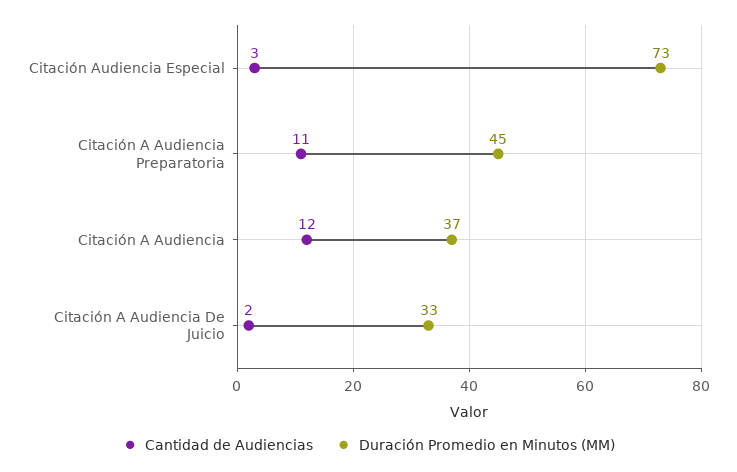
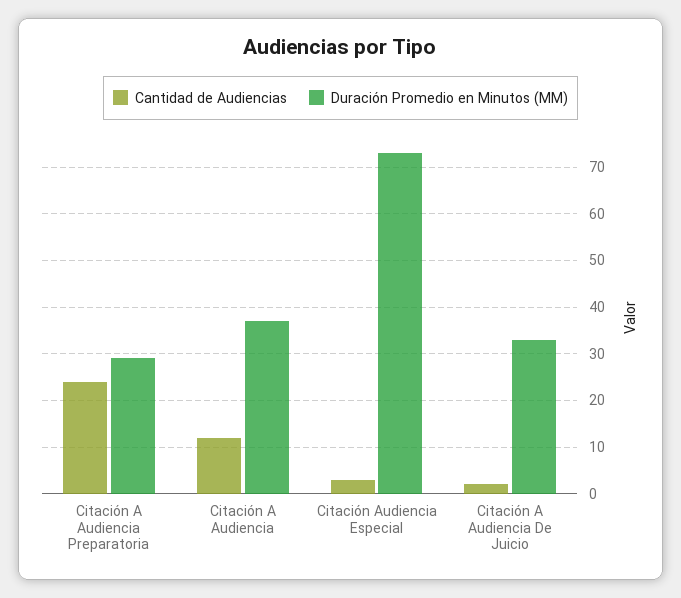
  {
    "Cantidad de Audiencias": {
      "Citación Audiencia Especial": 3,
-     "Citación A Audiencia Preparatoria": 11,
+     "Citación A Audiencia Preparatoria": 25,
      "Citación A Audiencia": 12,
      "Citación A Audiencia De Juicio": 2
    },
    "Duración Promedio en Minutos (MM)": {
      "Citación Audiencia Especial": 73,
-     "Citación A Audiencia Preparatoria": 45,
+     "Citación A Audiencia Preparatoria": 30,
      "Citación A Audiencia": 37,
      "Citación A Audiencia De Juicio": 33
    }
  }

